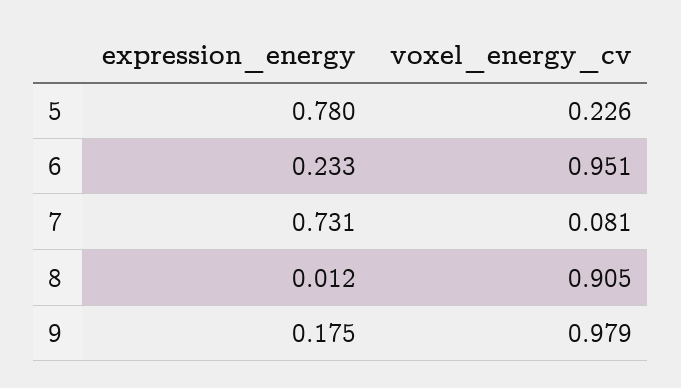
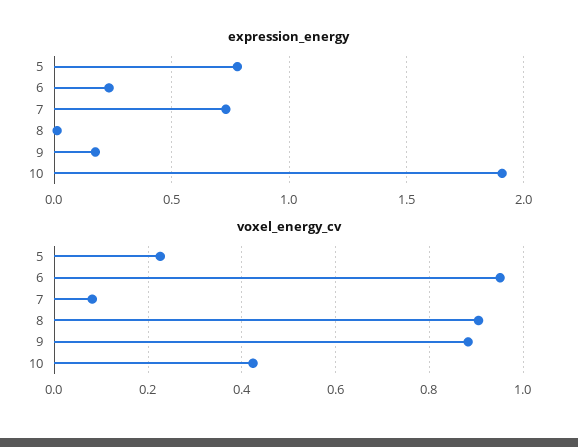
  {
    "expression_energy": {
      "5": 0.78,
      "6": 0.233,
      "7": 0.731,
      "8": 0.012,
-     "9": 0.175
+     "9": 0.175,
+     "10": 1.9
    },
    "voxel_energy_cv": {
      "5": 0.226,
      "6": 0.951,
      "7": 0.081,
      "8": 0.905,
-     "9": 0.979
+     "9": 0.88,
+     "10": 0.42
    }
  }

